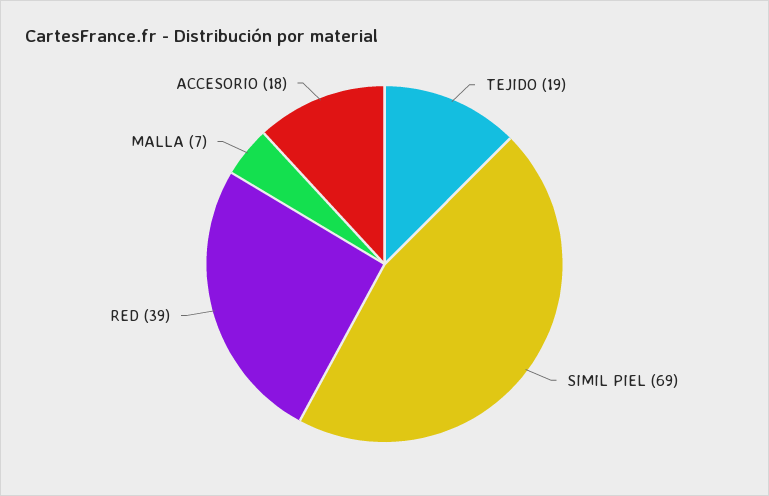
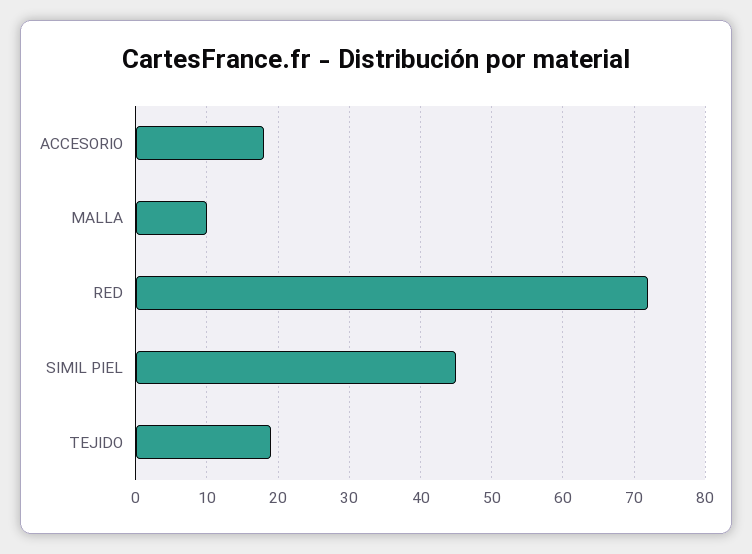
  {
    "TEJIDO": 19,
-   "SIMIL PIEL": 69,
+   "SIMIL PIEL": 45,
-   "RED": 39,
+   "RED": 72,
-   "MALLA": 7,
+   "MALLA": 10,
    "ACCESORIO": 18
  }

